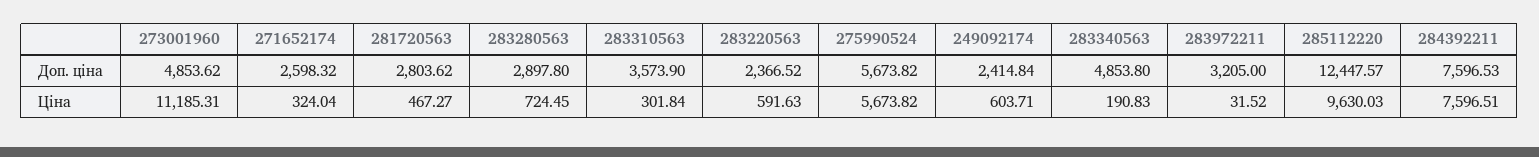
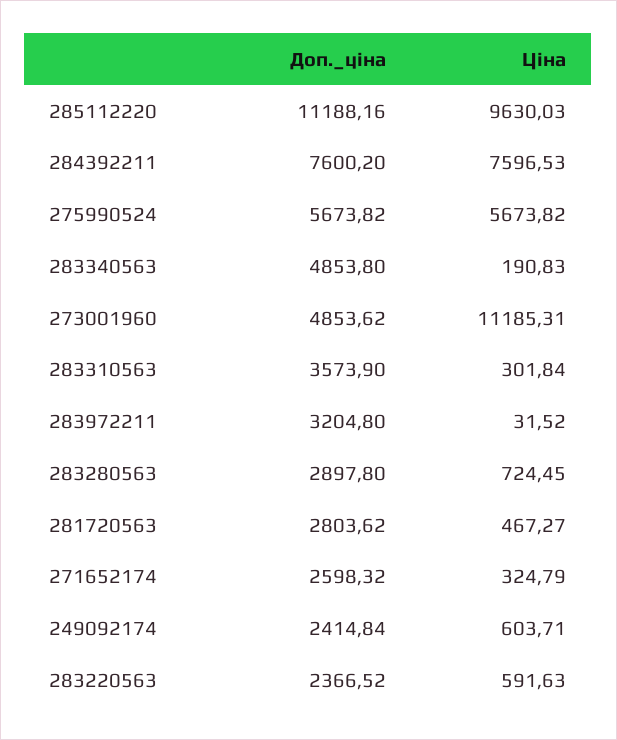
  {
    "273001960": {
      "Доп. ціна": 4853.62,
      "Ціна": 11185.31
    },
    "271652174": {
      "Доп. ціна": 2598.32,
-     "Ціна": 324.04
+     "Ціна": 324.79
    },
    "281720563": {
      "Доп. ціна": 2803.62,
      "Ціна": 467.27
    },
    "283280563": {
      "Доп. ціна": 2897.8,
      "Ціна": 724.45
    },
    "283310563": {
      "Доп. ціна": 3573.9,
      "Ціна": 301.84
    },
    "283220563": {
      "Доп. ціна": 2366.52,
      "Ціна": 591.63
    },
    "275990524": {
      "Доп. ціна": 5673.82,
      "Ціна": 5673.82
    },
    "249092174": {
      "Доп. ціна": 2414.84,
      "Ціна": 603.71
    },
    "283340563": {
      "Доп. ціна": 4853.8,
      "Ціна": 190.83
    },
    "283972211": {
-     "Доп. ціна": 3205,
+     "Доп. ціна": 3204.8,
      "Ціна": 31.52
    },
    "285112220": {
-     "Доп. ціна": 12447.57,
+     "Доп. ціна": 11188.16,
      "Ціна": 9630.03
    },
    "284392211": {
-     "Доп. ціна": 7596.53,
+     "Доп. ціна": 7600.2,
-     "Ціна": 7596.51
+     "Ціна": 7596.53
    }
  }

